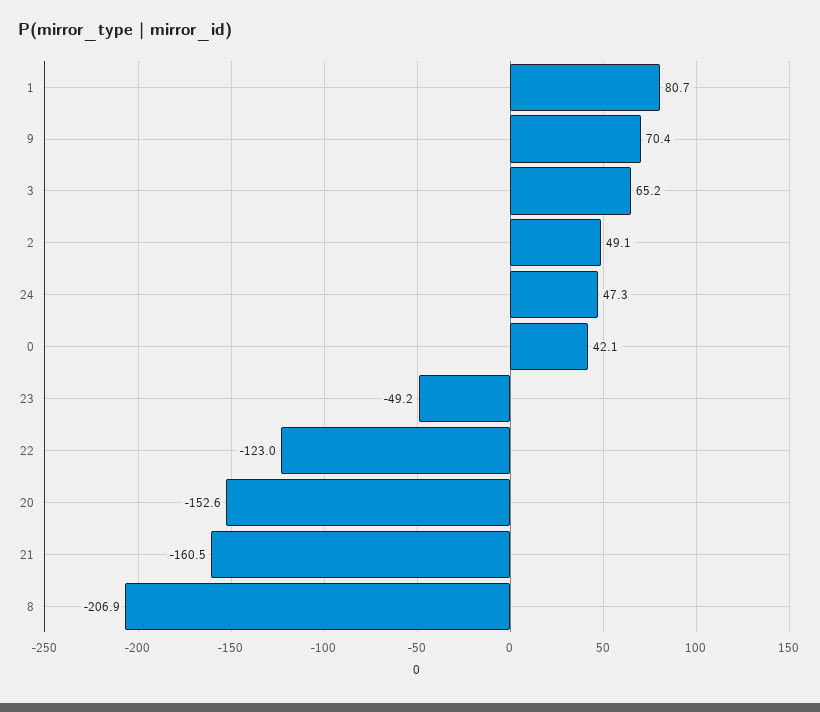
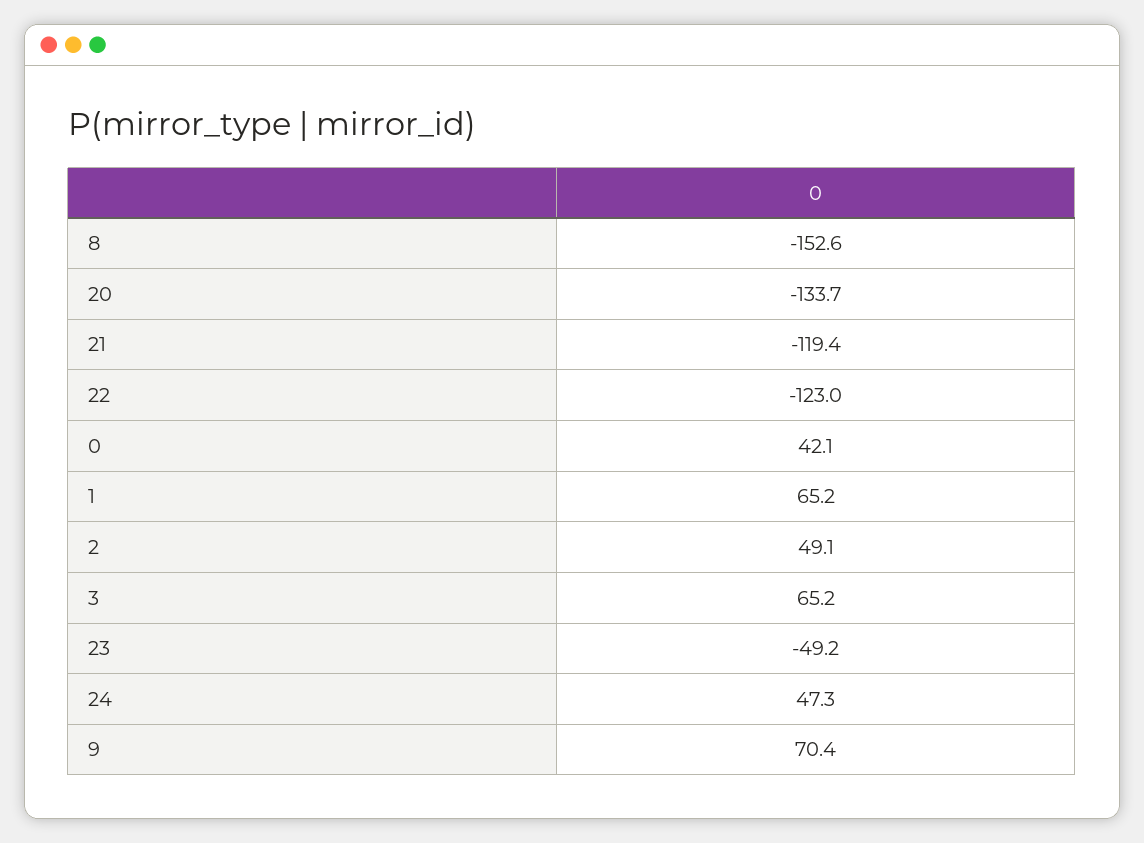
  {
-   "1": 80.7,
+   "1": 65.2,
    "9": 70.4,
    "3": 65.2,
    "2": 49.1,
    "24": 47.3,
    "0": 42.1,
    "23": -49.2,
    "22": -123,
-   "20": -152.6,
+   "20": -133.7,
-   "21": -160.5,
+   "21": -119.4,
-   "8": -206.9
+   "8": -152.6
  }

